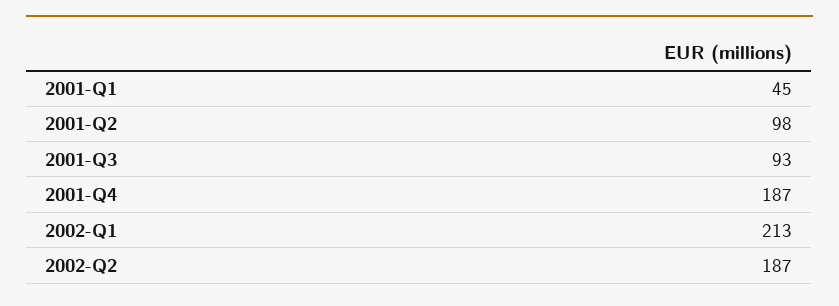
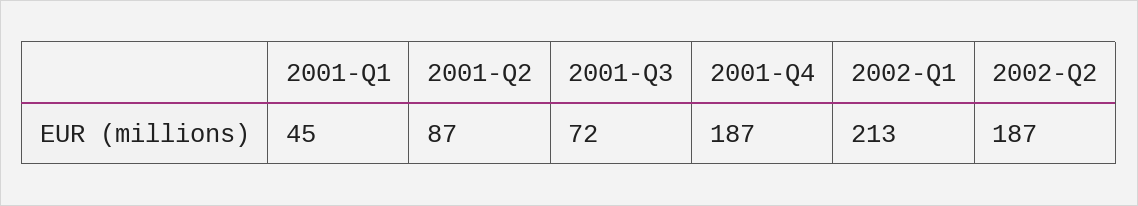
  {
    "2001-Q1": 45,
-   "2001-Q2": 98,
+   "2001-Q2": 87,
-   "2001-Q3": 93,
+   "2001-Q3": 72,
    "2001-Q4": 187,
    "2002-Q1": 213,
    "2002-Q2": 187
  }

